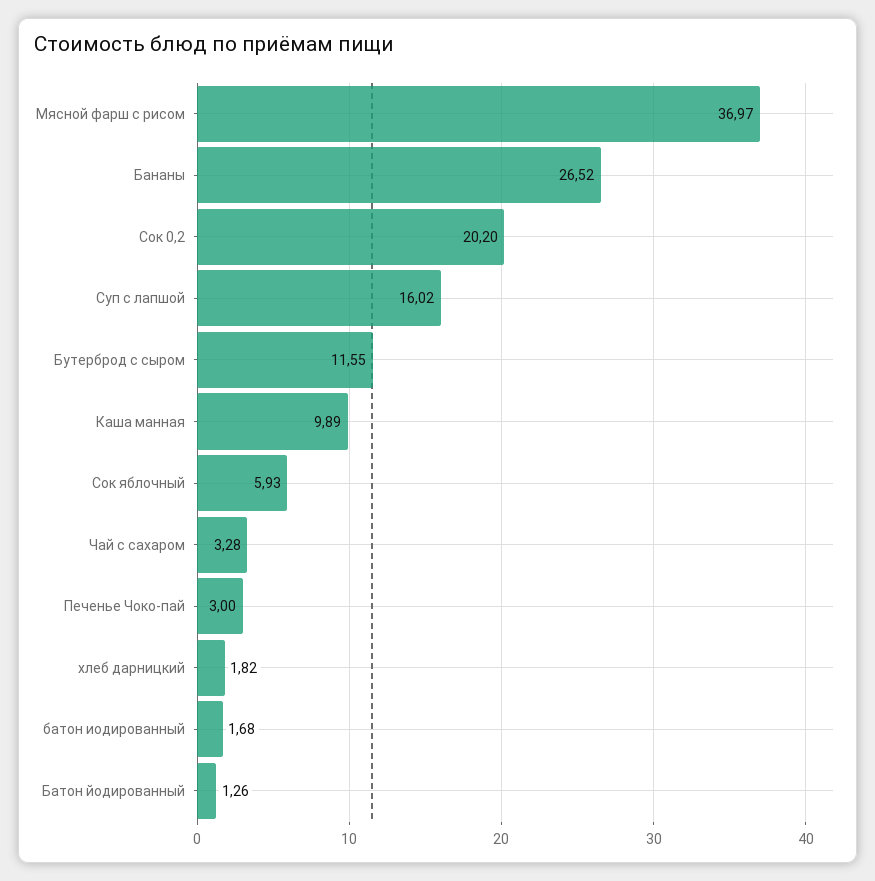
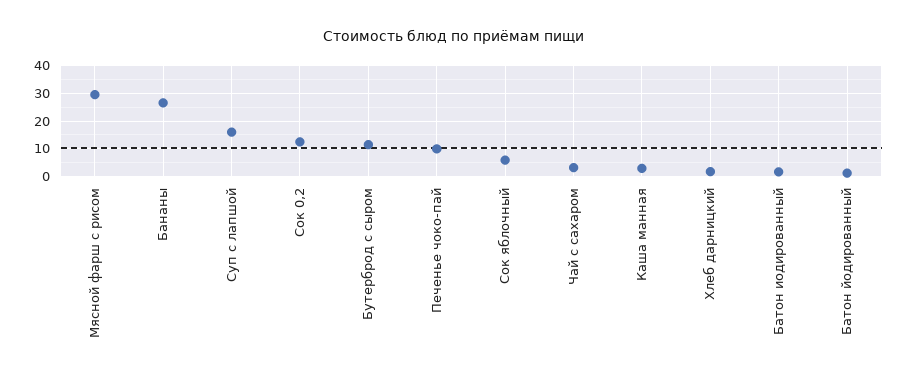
  {
-   "Мясной фарш с рисом": 36.97,
+   "Мясной фарш с рисом": 30,
    "Бананы": 26.52,
-   "Сок 0,2": 20.2,
+   "Сок 0,2": 12.5,
    "Суп с лапшой": 16.02,
    "Бутерброд с сыром": 11.55,
-   "Каша манная": 9.89,
+   "Каша манная": 2.5,
    "Сок яблочный": 5.93,
    "Чай с сахаром": 3.28,
-   "Печенье Чоко-пай": 3,
+   "Печенье Чоко-пай": 10,
    "хлеб дарницкий": 1.82,
    "батон иодированный": 1.68,
    "Батон йодированный": 1.26
  }

